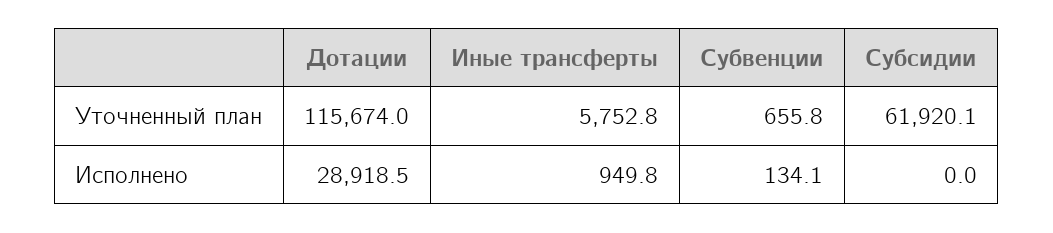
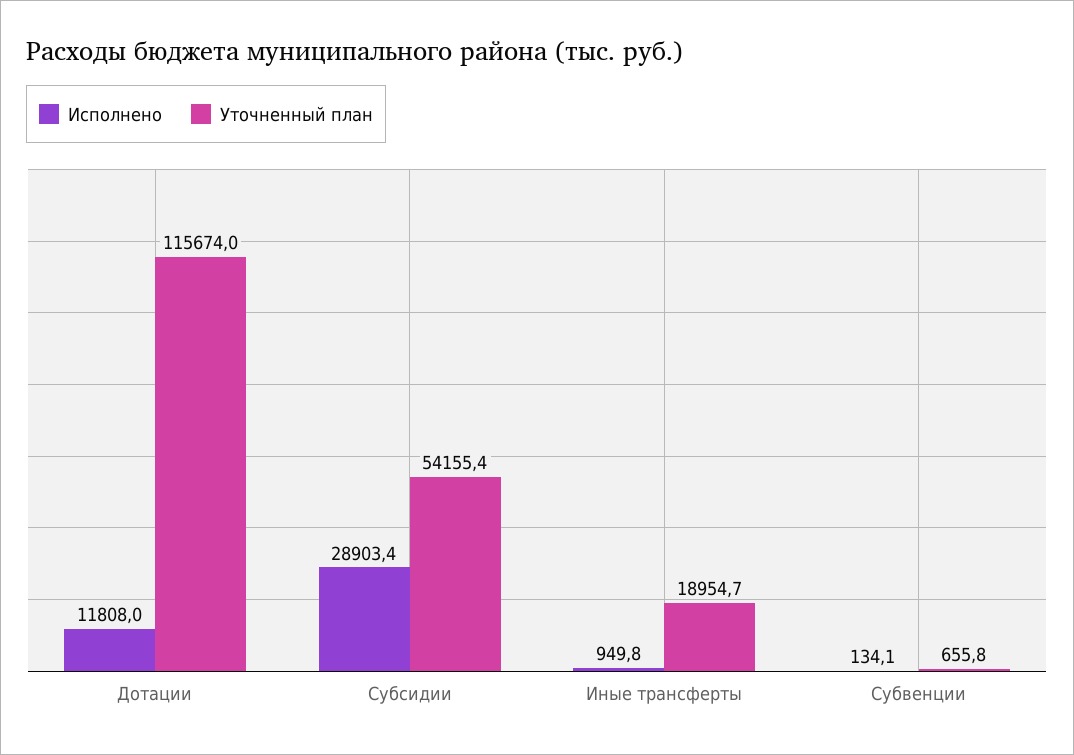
  {
    "Уточненный план": {
      "Дотации": 115674,
-     "Иные трансферты": 5752.8,
+     "Иные трансферты": 18954.7,
      "Субвенции": 655.8,
-     "Субсидии": 61920.1
+     "Субсидии": 54155.4
    },
    "Исполнено": {
-     "Дотации": 28918.5,
+     "Дотации": 11808,
      "Иные трансферты": 949.8,
      "Субвенции": 134.1,
-     "Субсидии": 0
+     "Субсидии": 28903.4
    }
  }

